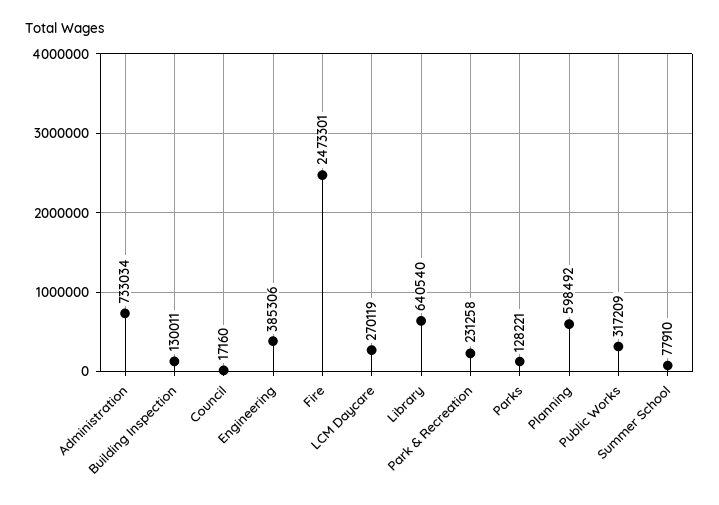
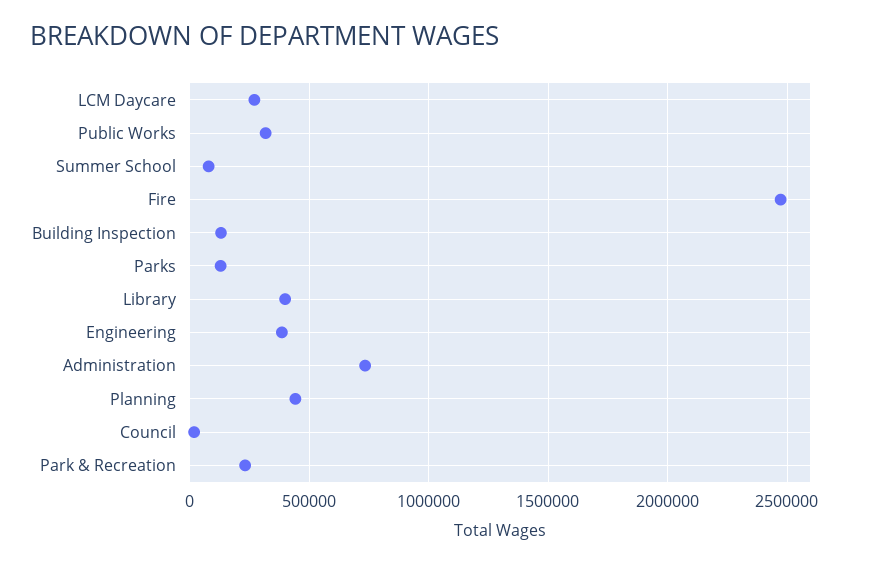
  {
    "Administration": 733034,
    "Building Inspection": 130011,
    "Council": 17160,
    "Engineering": 385306,
    "Fire": 2473301,
    "LCM Daycare": 270119,
-   "Library": 640540,
+   "Library": 400000,
    "Park & Recreation": 231258,
    "Parks": 128221,
-   "Planning": 598492,
+   "Planning": 450000,
    "Public Works": 317209,
    "Summer School": 77910
  }

